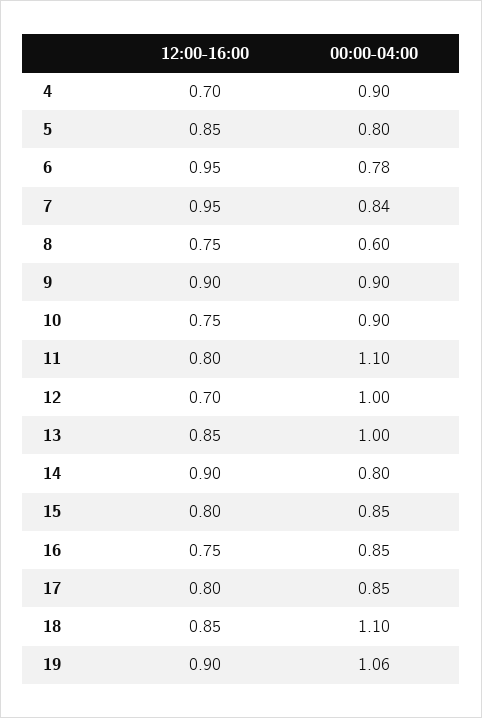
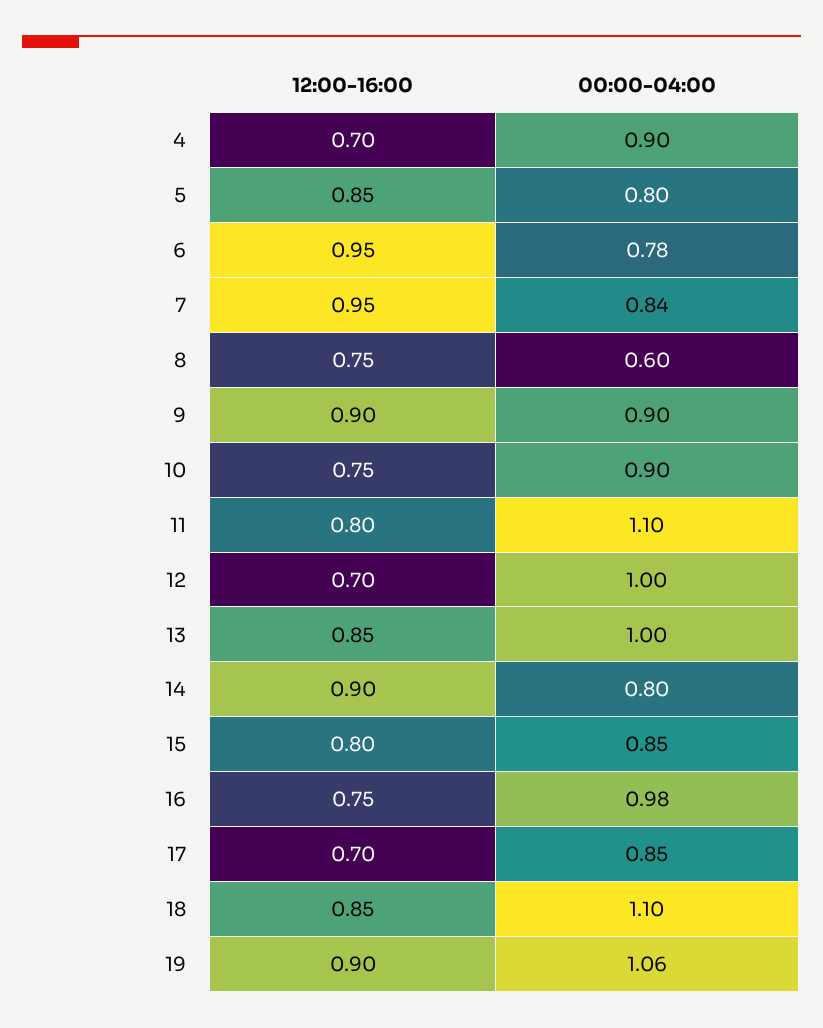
  {
    "12:00-16:00": {
      "4": 0.7,
      "5": 0.85,
      "6": 0.95,
      "7": 0.95,
      "8": 0.75,
      "9": 0.9,
      "10": 0.75,
      "11": 0.8,
      "12": 0.7,
      "13": 0.85,
      "14": 0.9,
      "15": 0.8,
      "16": 0.75,
-     "17": 0.8,
+     "17": 0.7,
      "18": 0.85,
      "19": 0.9
    },
    "00:00-04:00": {
      "4": 0.9,
      "5": 0.8,
      "6": 0.78,
      "7": 0.84,
      "8": 0.6,
      "9": 0.9,
      "10": 0.9,
      "11": 1.1,
      "12": 1,
      "13": 1,
      "14": 0.8,
      "15": 0.85,
-     "16": 0.85,
+     "16": 0.98,
      "17": 0.85,
      "18": 1.1,
      "19": 1.06
    }
  }

